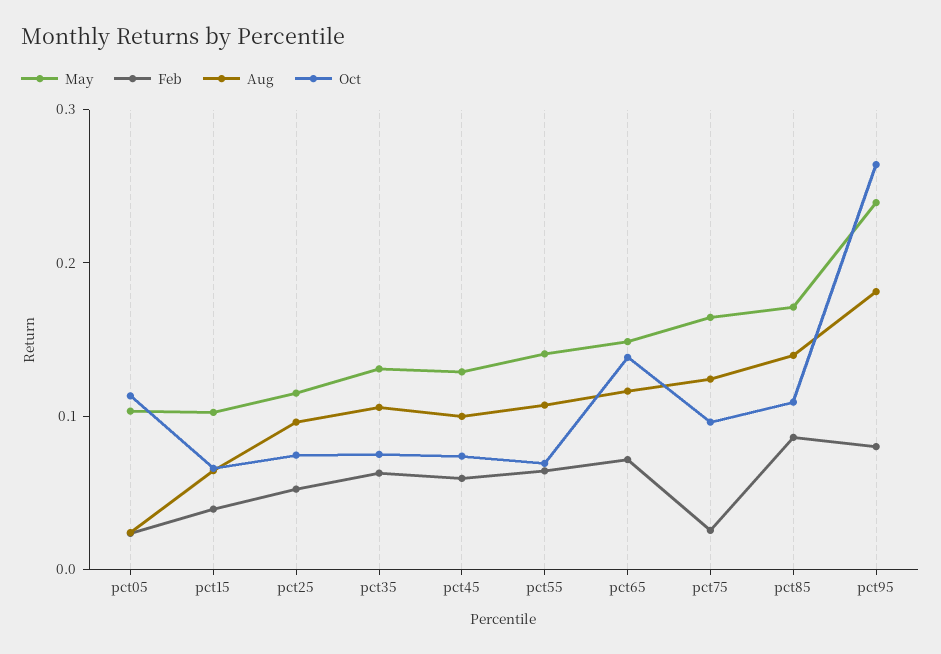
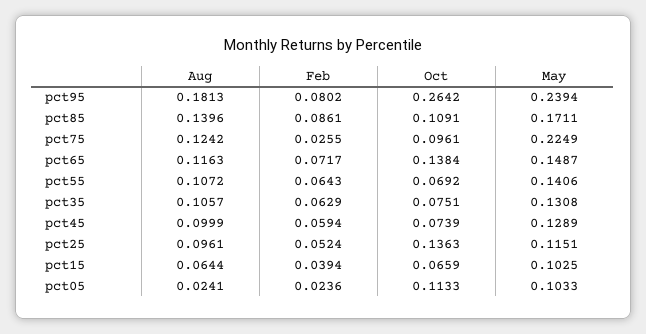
  {
    "May": {
      "pct05": 0.1033,
      "pct15": 0.1025,
      "pct25": 0.1151,
      "pct35": 0.1308,
      "pct45": 0.1289,
      "pct55": 0.1406,
      "pct65": 0.1487,
-     "pct75": 0.16,
+     "pct75": 0.2249,
      "pct85": 0.1711,
      "pct95": 0.2394
    },
    "Feb": {
      "pct05": 0.0236,
      "pct15": 0.0394,
      "pct25": 0.0524,
      "pct35": 0.0629,
      "pct45": 0.0594,
      "pct55": 0.0643,
      "pct65": 0.0717,
      "pct75": 0.0255,
      "pct85": 0.0861,
      "pct95": 0.0802
    },
    "Aug": {
      "pct05": 0.0241,
      "pct15": 0.0644,
      "pct25": 0.0961,
      "pct35": 0.1057,
      "pct45": 0.0999,
      "pct55": 0.1072,
      "pct65": 0.1163,
      "pct75": 0.1242,
      "pct85": 0.1396,
      "pct95": 0.1813
    },
    "Oct": {
      "pct05": 0.1133,
      "pct15": 0.0659,
-     "pct25": 0.08,
+     "pct25": 0.1363,
      "pct35": 0.0751,
      "pct45": 0.0739,
      "pct55": 0.0692,
      "pct65": 0.1384,
      "pct75": 0.0961,
      "pct85": 0.1091,
      "pct95": 0.2642
    }
  }

